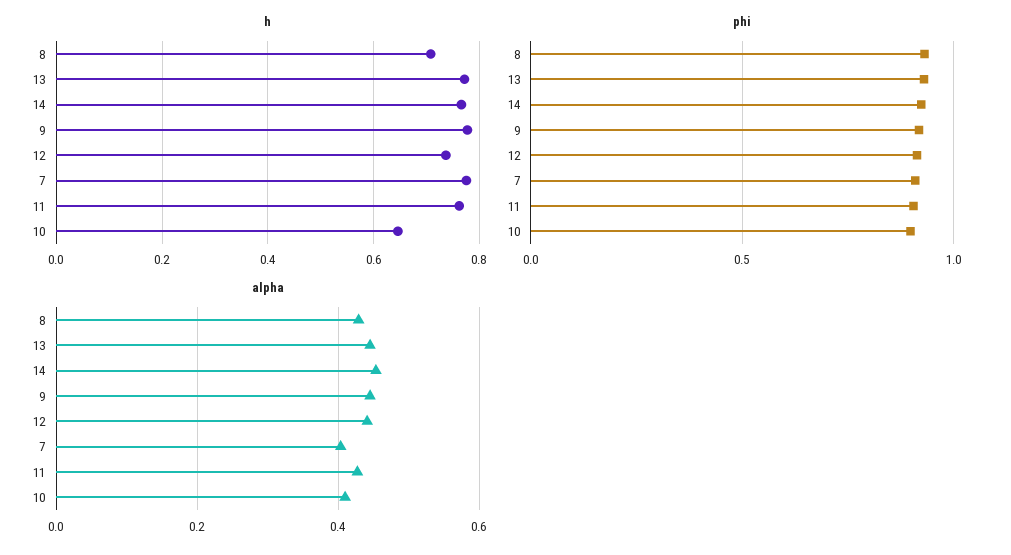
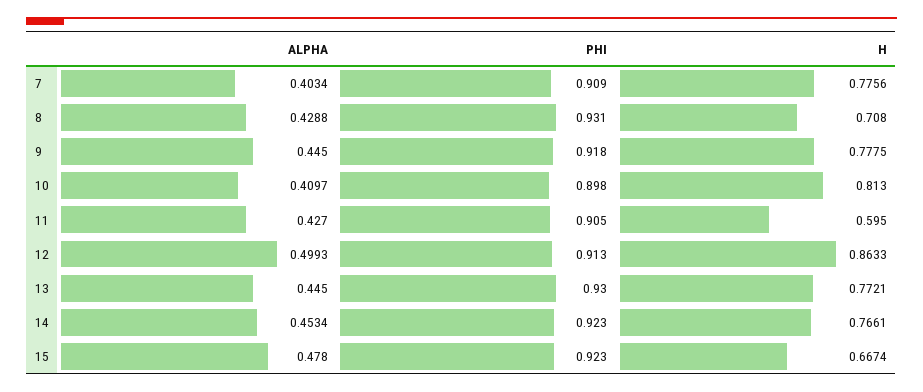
  {
    "h": {
      "8": 0.708,
      "13": 0.7721,
      "14": 0.7661,
      "9": 0.7775,
-     "12": 0.74,
+     "12": 0.8633,
      "7": 0.7756,
-     "11": 0.76,
+     "11": 0.595,
-     "10": 0.64
+     "10": 0.813,
+     "15": 0.6674
    },
    "phi": {
      "8": 0.931,
      "13": 0.93,
      "14": 0.923,
      "9": 0.918,
      "12": 0.913,
      "7": 0.909,
      "11": 0.905,
-     "10": 0.898
+     "10": 0.898,
+     "15": 0.923
    },
    "alpha": {
      "8": 0.4288,
      "13": 0.445,
      "14": 0.4534,
      "9": 0.445,
-     "12": 0.44,
+     "12": 0.4993,
      "7": 0.4034,
      "11": 0.427,
-     "10": 0.4097
+     "10": 0.4097,
+     "15": 0.478
    }
  }

